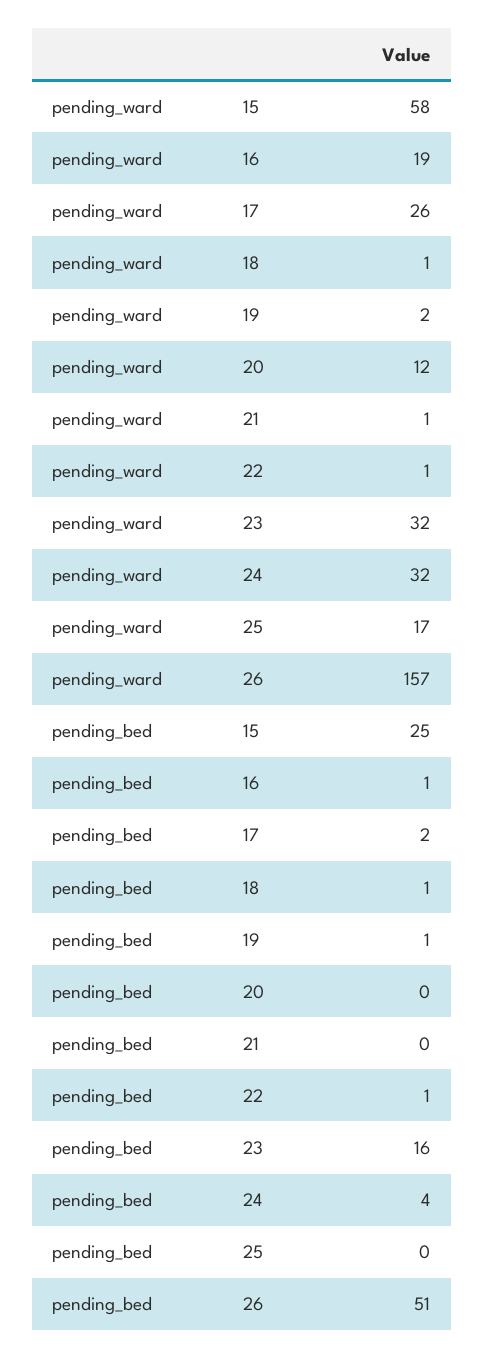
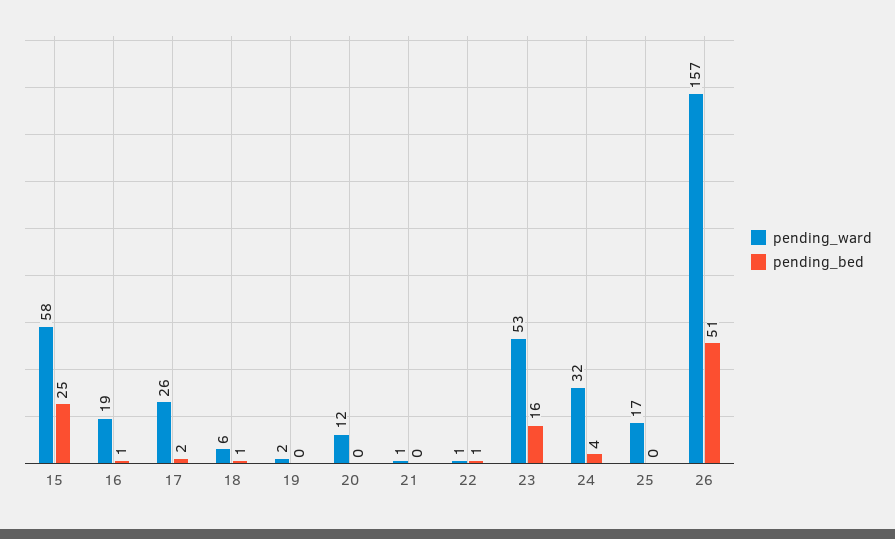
  {
    "pending_ward": {
      "15": 58,
      "16": 19,
      "17": 26,
-     "18": 1,
+     "18": 6,
      "19": 2,
      "20": 12,
      "21": 1,
      "22": 1,
-     "23": 32,
+     "23": 53,
      "24": 32,
      "25": 17,
      "26": 157
    },
    "pending_bed": {
      "15": 25,
      "16": 1,
      "17": 2,
      "18": 1,
-     "19": 1,
+     "19": 0,
      "20": 0,
      "21": 0,
      "22": 1,
      "23": 16,
      "24": 4,
      "25": 0,
      "26": 51
    }
  }

